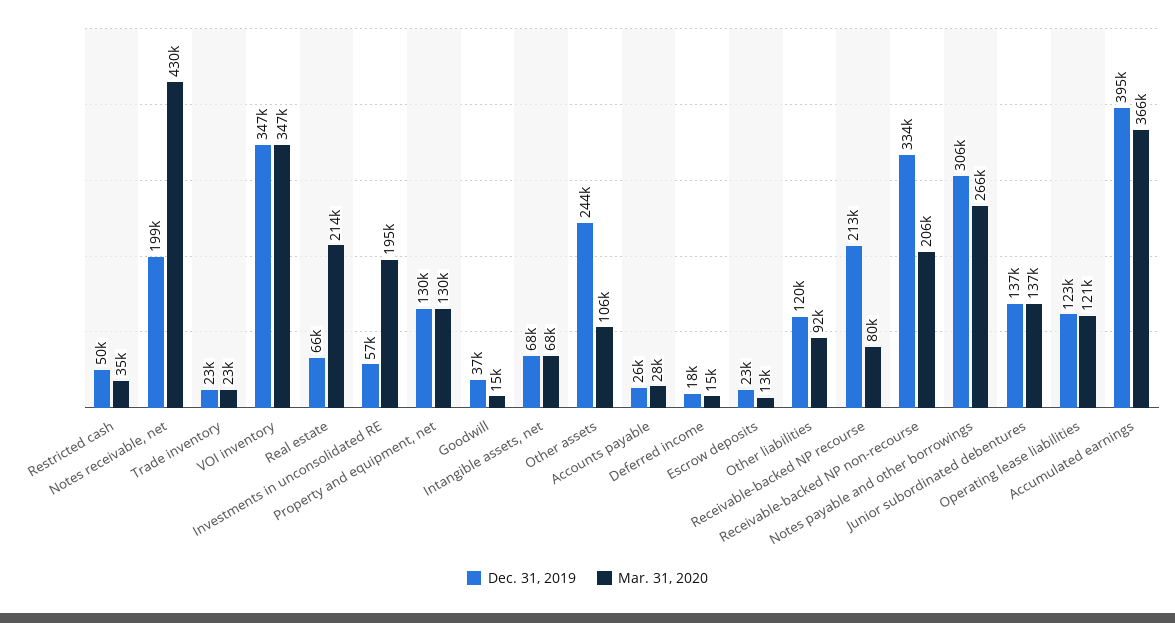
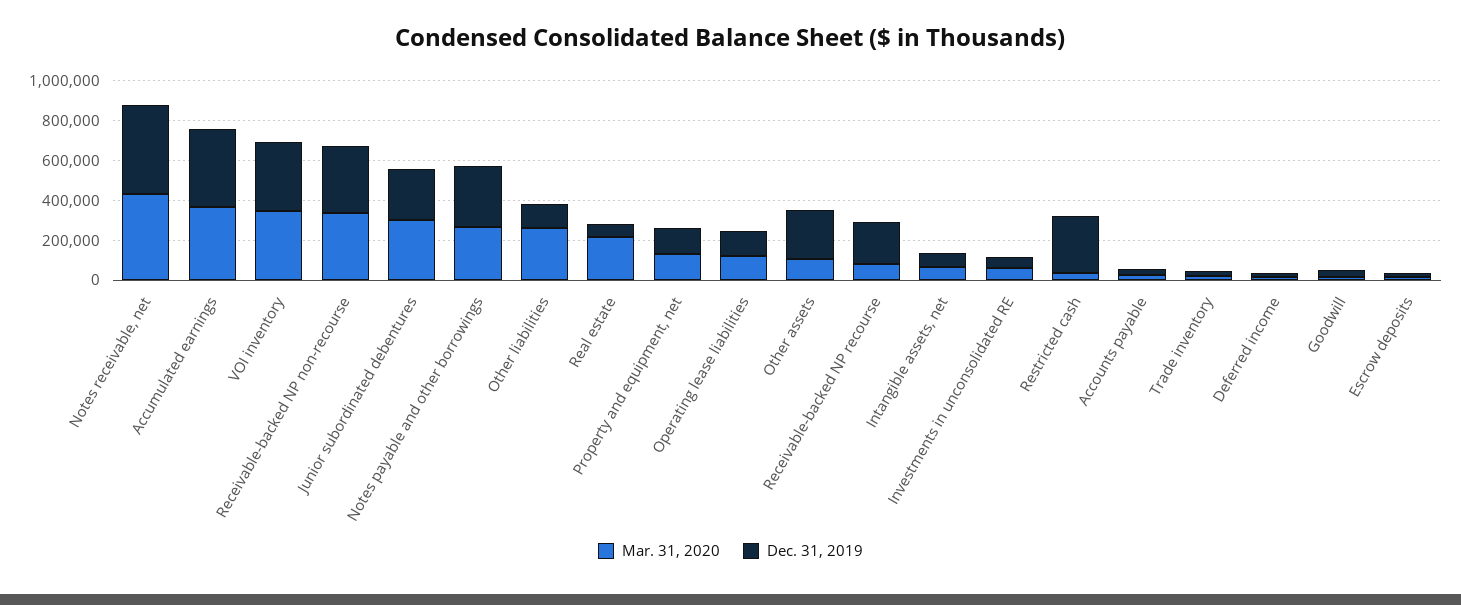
  {
    "Dec. 31, 2019": {
-     "Restricted cash": 50000,
+     "Restricted cash": 300000,
-     "Notes receivable, net": 199000,
+     "Notes receivable, net": 450000,
      "Trade inventory": 23000,
      "VOI inventory": 347000,
      "Real estate": 66000,
      "Investments in unconsolidated RE": 57000,
      "Property and equipment, net": 130000,
      "Goodwill": 37000,
      "Intangible assets, net": 68000,
      "Other assets": 244000,
      "Accounts payable": 26000,
      "Deferred income": 18000,
      "Escrow deposits": 23000,
      "Other liabilities": 120000,
      "Receivable-backed NP recourse": 213000,
      "Receivable-backed NP non-recourse": 334000,
      "Notes payable and other borrowings": 306000,
-     "Junior subordinated debentures": 137000,
+     "Junior subordinated debentures": 250000,
      "Operating lease liabilities": 123000,
      "Accumulated earnings": 395000
    },
    "Mar. 31, 2020": {
      "Restricted cash": 35000,
      "Notes receivable, net": 430000,
      "Trade inventory": 23000,
      "VOI inventory": 347000,
      "Real estate": 214000,
-     "Investments in unconsolidated RE": 195000,
+     "Investments in unconsolidated RE": 50000,
      "Property and equipment, net": 130000,
      "Goodwill": 15000,
      "Intangible assets, net": 68000,
      "Other assets": 106000,
      "Accounts payable": 28000,
      "Deferred income": 15000,
      "Escrow deposits": 13000,
-     "Other liabilities": 92000,
+     "Other liabilities": 250000,
      "Receivable-backed NP recourse": 80000,
-     "Receivable-backed NP non-recourse": 206000,
+     "Receivable-backed NP non-recourse": 350000,
      "Notes payable and other borrowings": 266000,
-     "Junior subordinated debentures": 137000,
+     "Junior subordinated debentures": 300000,
      "Operating lease liabilities": 121000,
      "Accumulated earnings": 366000
    }
  }

